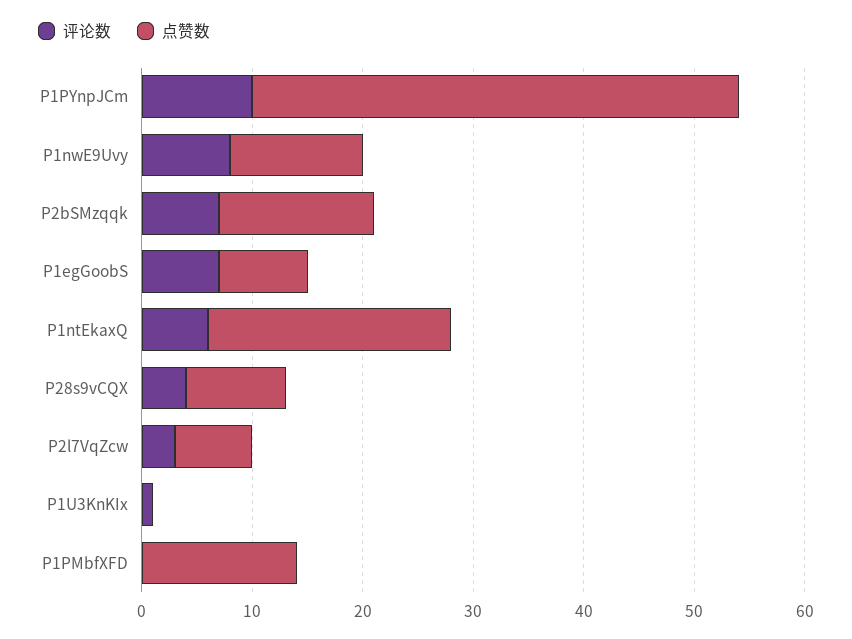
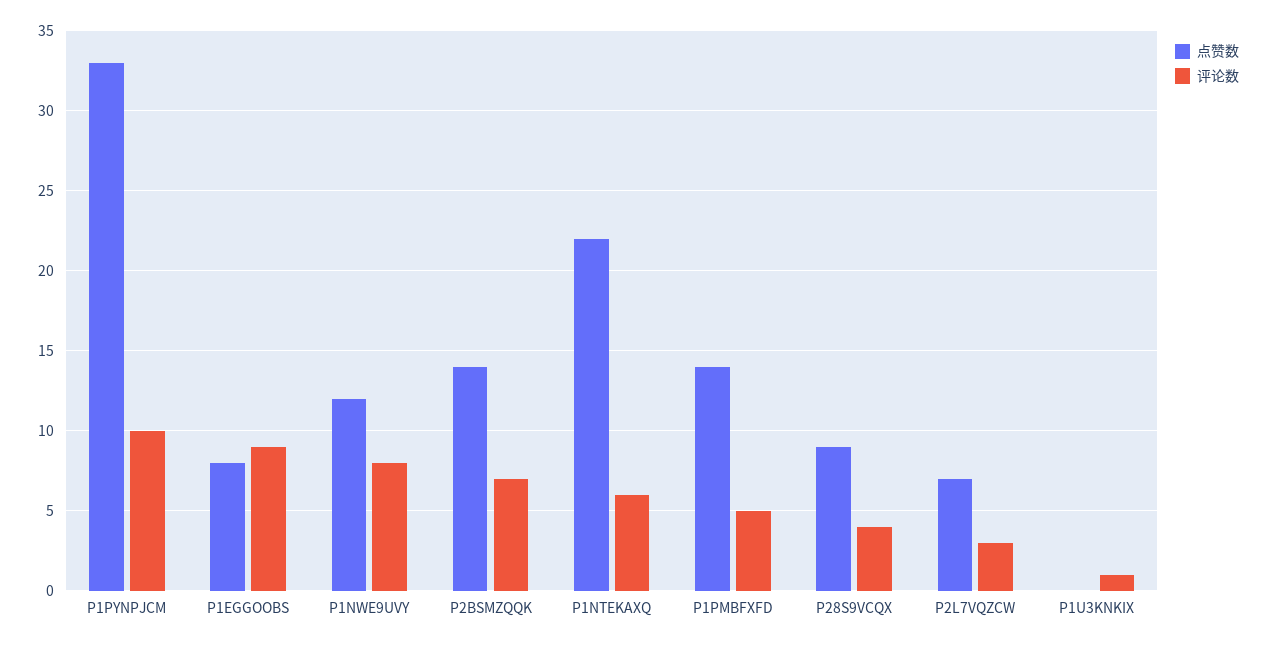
  {
    "评论数": {
      "P1PYnpJCm": 10,
      "P1nwE9Uvy": 8,
      "P2bSMzqqk": 7,
-     "P1egGoobS": 7,
+     "P1egGoobS": 9,
      "P1ntEkaxQ": 6,
      "P28s9vCQX": 4,
      "P2l7VqZcw": 3,
      "P1U3KnKIx": 1,
-     "P1PMbfXFD": 0
+     "P1PMbfXFD": 5
    },
    "点赞数": {
-     "P1PYnpJCm": 44,
+     "P1PYnpJCm": 33,
      "P1nwE9Uvy": 12,
      "P2bSMzqqk": 14,
      "P1egGoobS": 8,
      "P1ntEkaxQ": 22,
      "P28s9vCQX": 9,
      "P2l7VqZcw": 7,
      "P1U3KnKIx": 0,
      "P1PMbfXFD": 14
    }
  }

